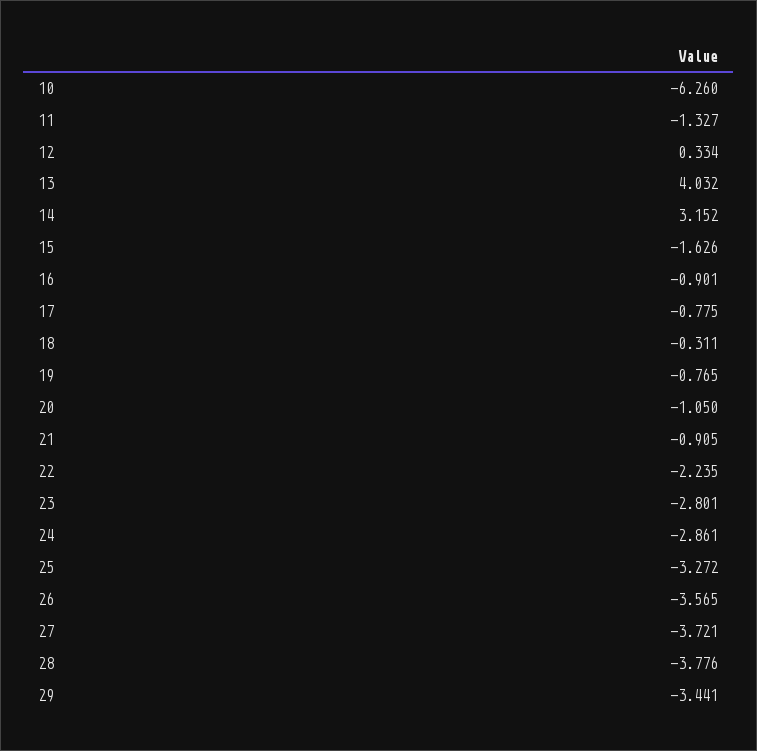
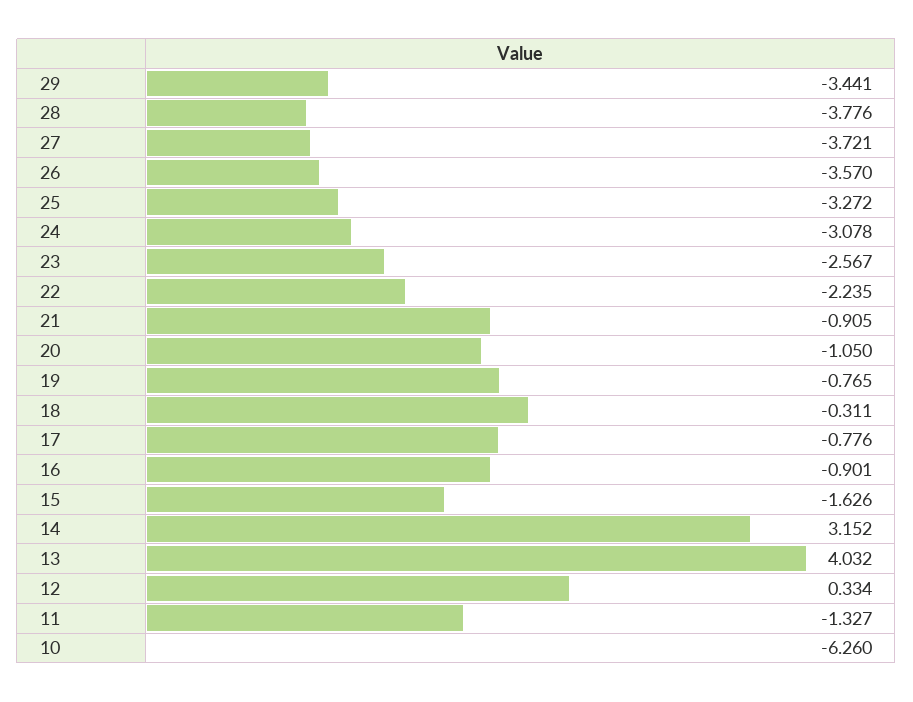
  {
    "10": -6.26,
    "11": -1.327,
    "12": 0.334,
    "13": 4.032,
    "14": 3.152,
    "15": -1.626,
    "16": -0.901,
-   "17": -0.775,
+   "17": -0.776,
    "18": -0.311,
    "19": -0.765,
    "20": -1.05,
    "21": -0.905,
    "22": -2.235,
-   "23": -2.801,
+   "23": -2.567,
-   "24": -2.861,
+   "24": -3.078,
    "25": -3.272,
-   "26": -3.565,
+   "26": -3.57,
    "27": -3.721,
    "28": -3.776,
    "29": -3.441
  }

